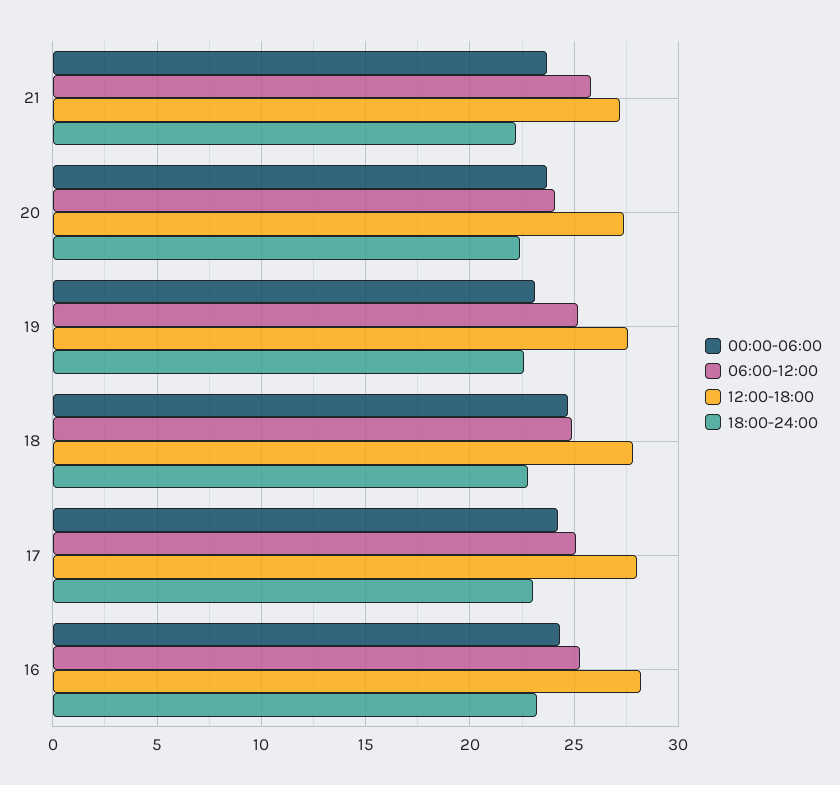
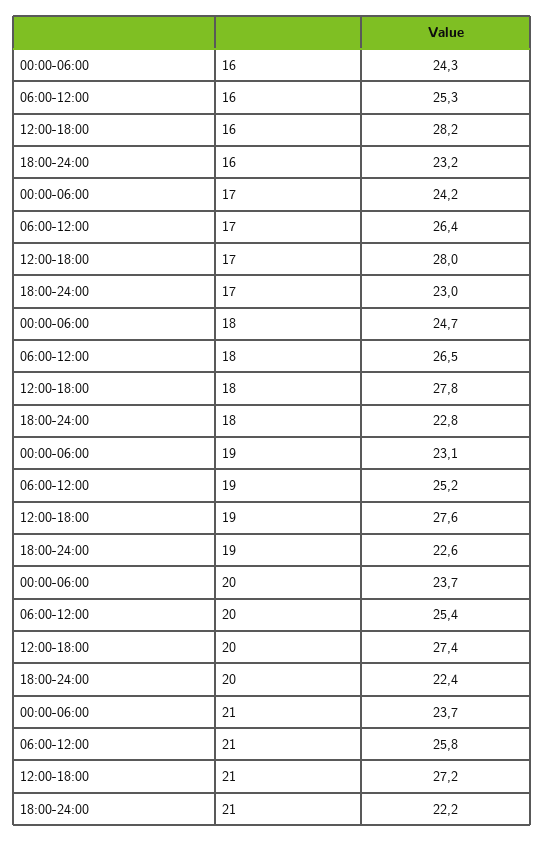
  {
    "00:00-06:00": {
      "21": 23.7,
      "20": 23.7,
      "19": 23.1,
      "18": 24.7,
      "17": 24.2,
      "16": 24.3
    },
    "06:00-12:00": {
      "21": 25.8,
-     "20": 24,
+     "20": 25.4,
      "19": 25.2,
-     "18": 25,
+     "18": 26.5,
-     "17": 25,
+     "17": 26.4,
      "16": 25.3
    },
    "12:00-18:00": {
      "21": 27.2,
      "20": 27.4,
      "19": 27.6,
      "18": 27.8,
      "17": 28,
      "16": 28.2
    },
    "18:00-24:00": {
      "21": 22.2,
      "20": 22.4,
      "19": 22.6,
      "18": 22.8,
      "17": 23,
      "16": 23.2
    }
  }

